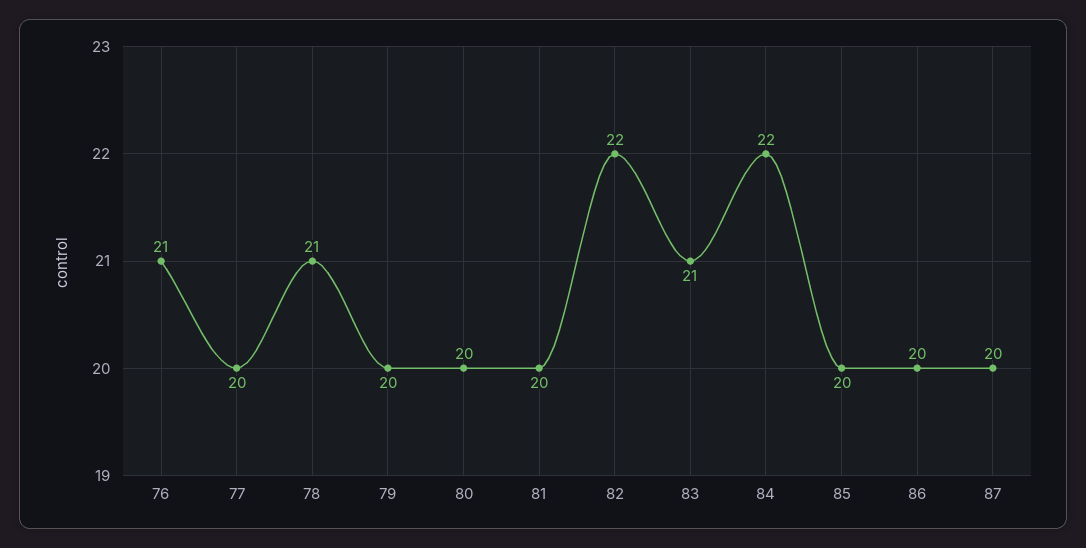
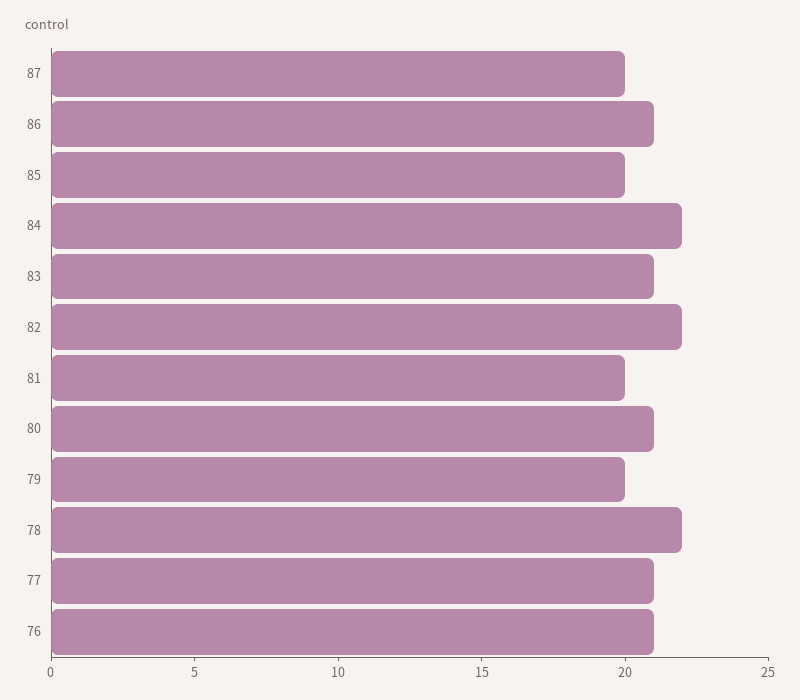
  {
    "76": 21,
-   "77": 20,
+   "77": 21,
-   "78": 21,
+   "78": 22,
    "79": 20,
-   "80": 20,
+   "80": 21,
    "81": 20,
    "82": 22,
    "83": 21,
    "84": 22,
    "85": 20,
-   "86": 20,
+   "86": 21,
    "87": 20
  }

